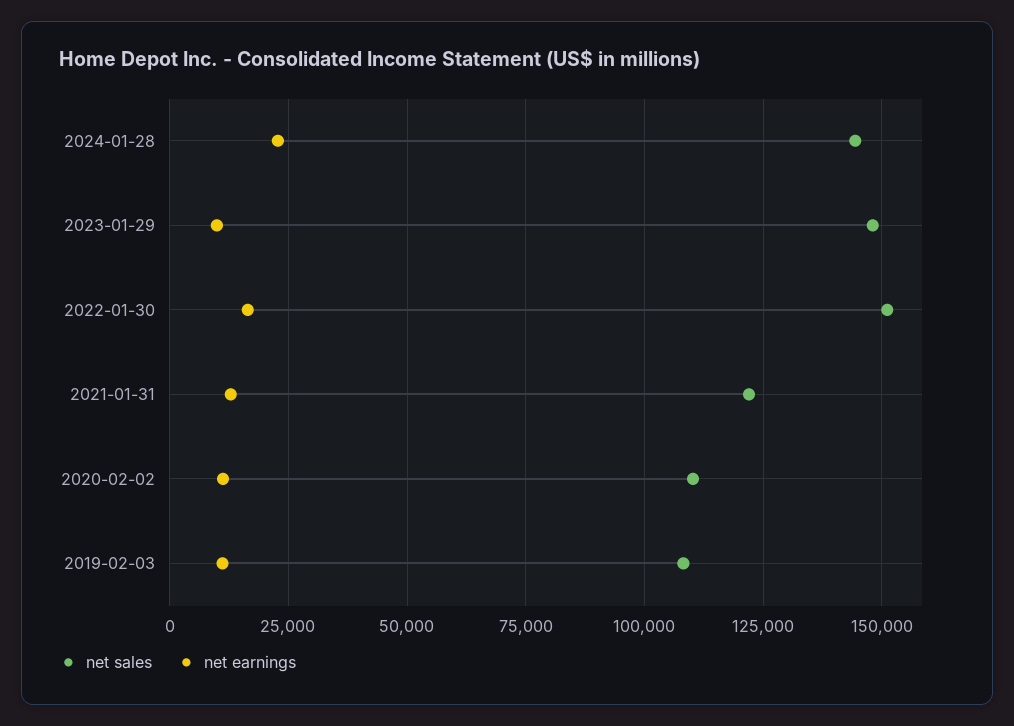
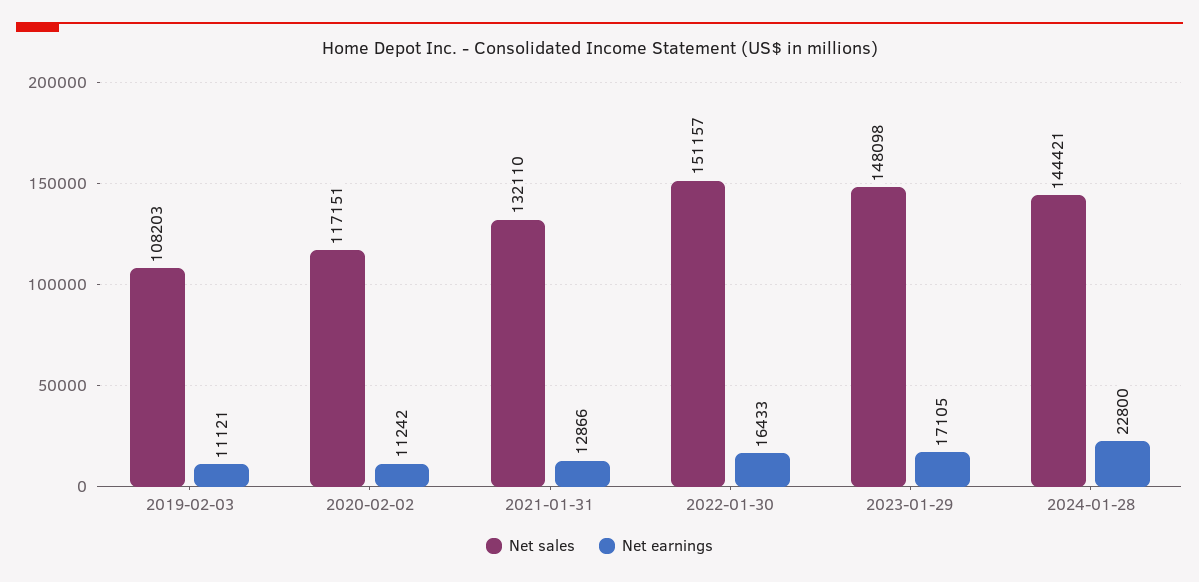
  {
    "net sales": {
      "2024-01-28": 144421,
      "2023-01-29": 148098,
      "2022-01-30": 151157,
-     "2021-01-31": 122500,
+     "2021-01-31": 132110,
-     "2020-02-02": 110000,
+     "2020-02-02": 117151,
      "2019-02-03": 108203
    },
    "net earnings": {
      "2024-01-28": 22800,
-     "2023-01-29": 10000,
+     "2023-01-29": 17105,
      "2022-01-30": 16433,
      "2021-01-31": 12866,
      "2020-02-02": 11242,
      "2019-02-03": 11121
    }
  }

